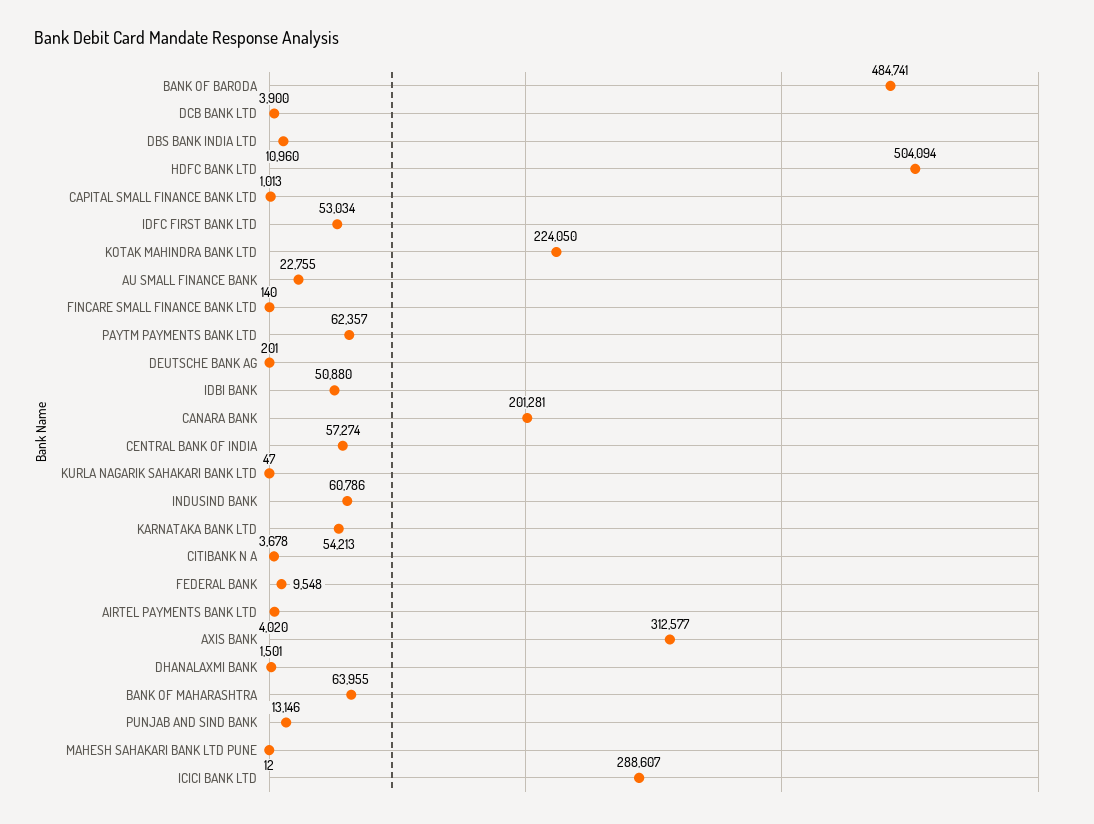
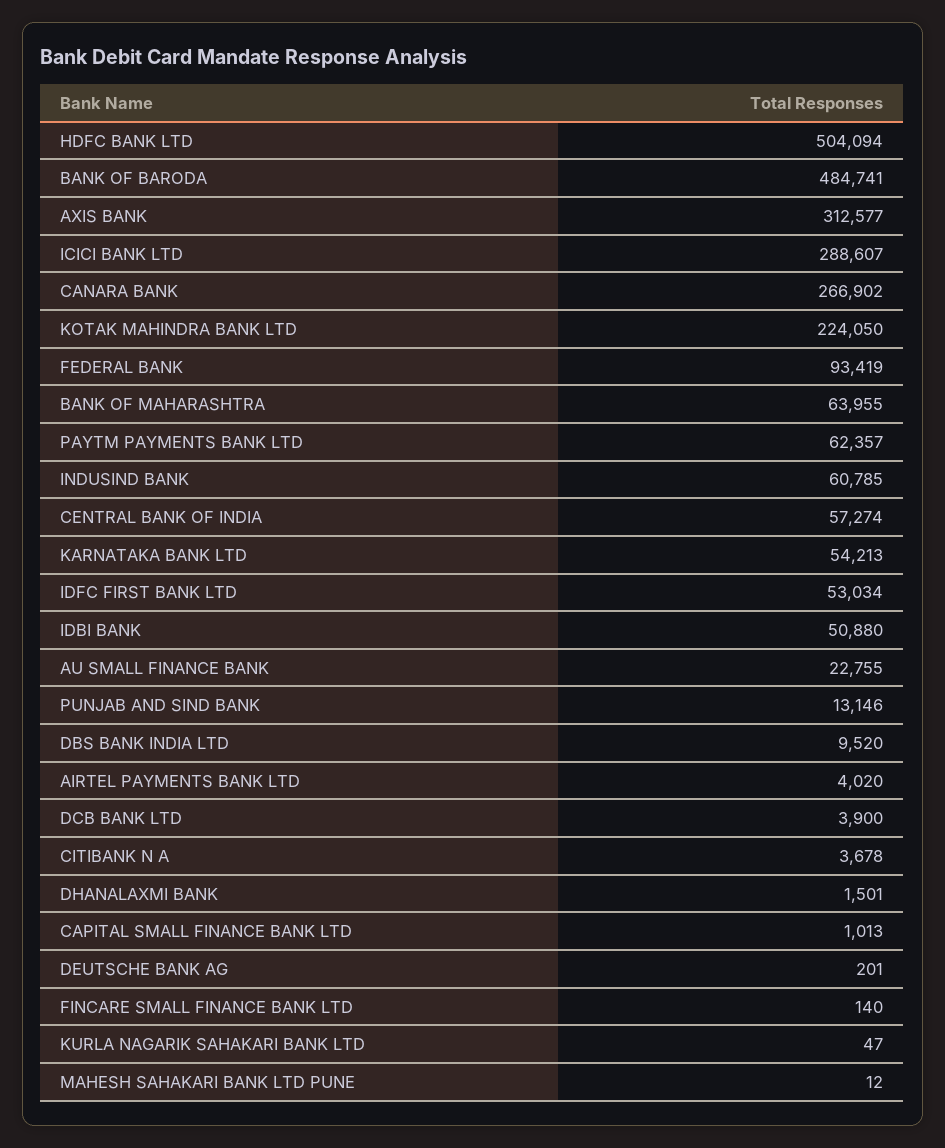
  {
    "BANK OF BARODA": 484741,
    "DCB BANK LTD": 3900,
-   "DBS BANK INDIA LTD": 10960,
+   "DBS BANK INDIA LTD": 9520,
    "HDFC BANK LTD": 504094,
    "CAPITAL SMALL FINANCE BANK LTD": 1013,
    "IDFC FIRST BANK LTD": 53034,
    "KOTAK MAHINDRA BANK LTD": 224050,
    "AU SMALL FINANCE BANK": 22755,
    "FINCARE SMALL FINANCE BANK LTD": 140,
    "PAYTM PAYMENTS BANK LTD": 62357,
    "DEUTSCHE BANK AG": 201,
    "IDBI BANK": 50880,
-   "CANARA BANK": 201281,
+   "CANARA BANK": 266902,
    "CENTRAL BANK OF INDIA": 57274,
    "KURLA NAGARIK SAHAKARI BANK LTD": 47,
-   "INDUSIND BANK": 60786,
+   "INDUSIND BANK": 60785,
    "KARNATAKA BANK LTD": 54213,
    "CITIBANK N A": 3678,
-   "FEDERAL BANK": 9548,
+   "FEDERAL BANK": 93419,
    "AIRTEL PAYMENTS BANK LTD": 4020,
    "AXIS BANK": 312577,
    "DHANALAXMI BANK": 1501,
    "BANK OF MAHARASHTRA": 63955,
    "PUNJAB AND SIND BANK": 13146,
    "MAHESH SAHAKARI BANK LTD PUNE": 12,
    "ICICI BANK LTD": 288607
  }

